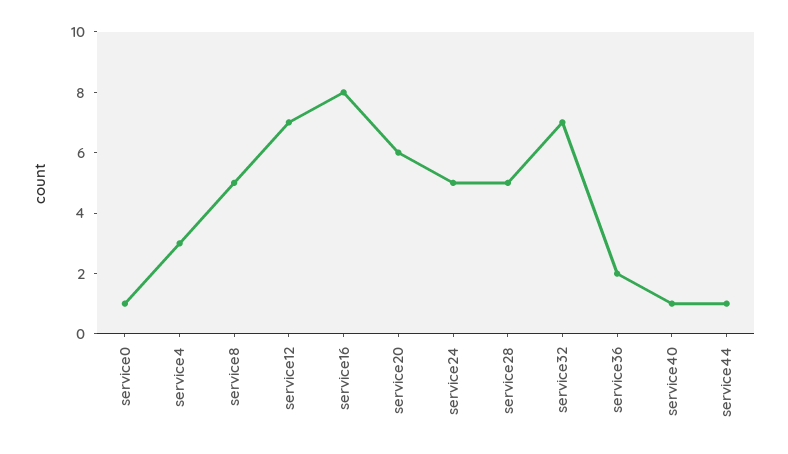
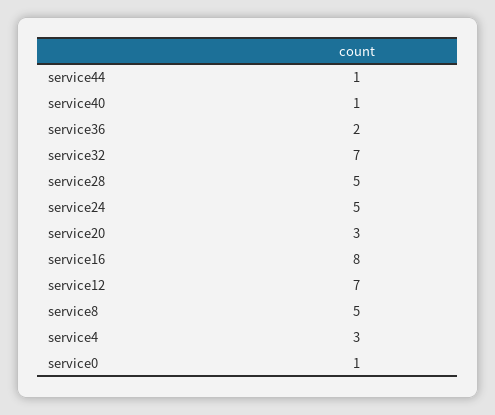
  {
    "service0": 1,
    "service4": 3,
    "service8": 5,
    "service12": 7,
    "service16": 8,
-   "service20": 6,
+   "service20": 3,
    "service24": 5,
    "service28": 5,
    "service32": 7,
    "service36": 2,
    "service40": 1,
    "service44": 1
  }

